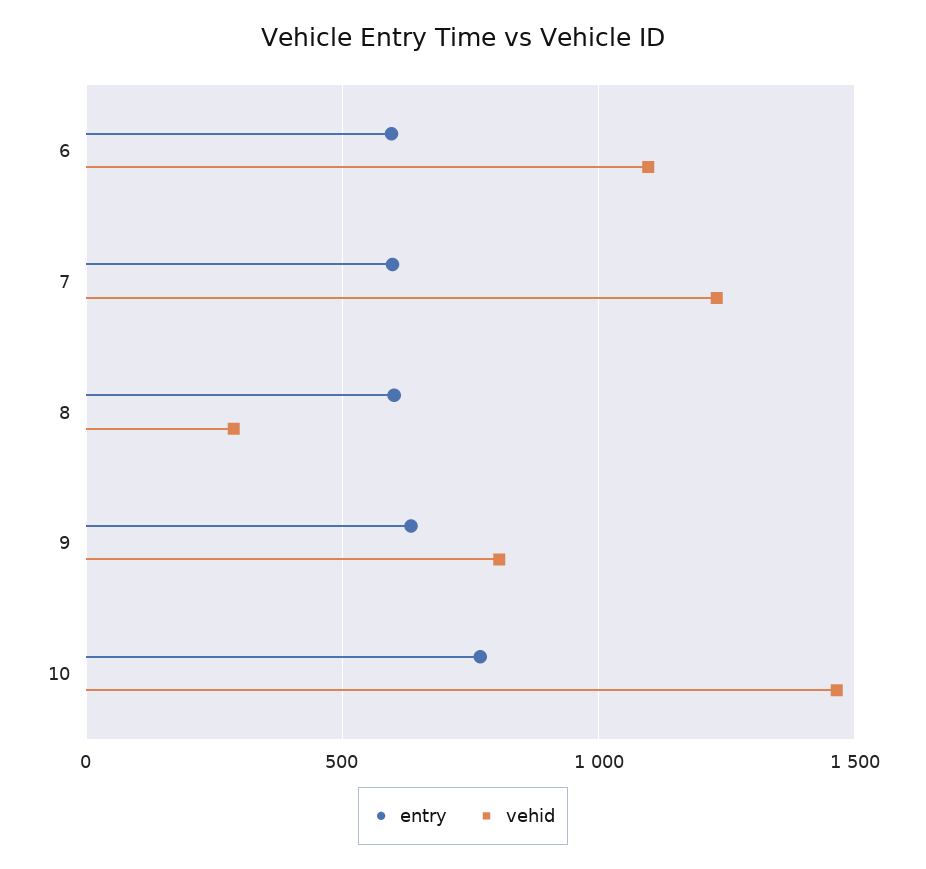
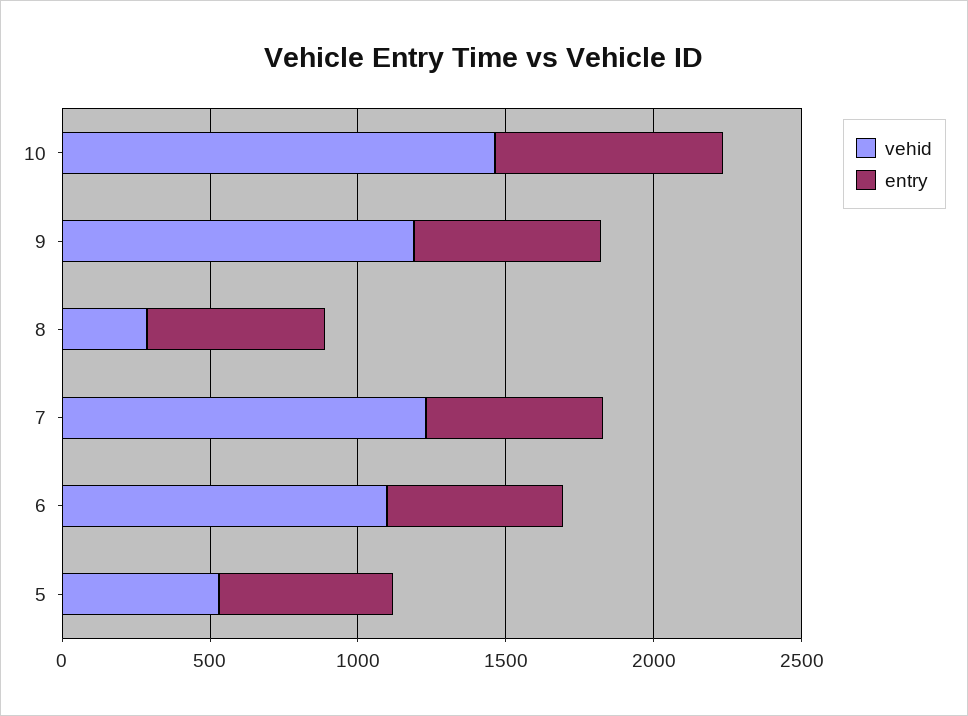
  {
    "entry": {
      "6": 600,
      "7": 600,
      "8": 600,
      "9": 650,
-     "10": 750
+     "10": 750,
+     "5": 600
    },
    "vehid": {
      "6": 1100,
      "7": 1250,
      "8": 300,
-     "9": 800,
+     "9": 1200,
-     "10": 1450
+     "10": 1450,
+     "5": 500
    }
  }

